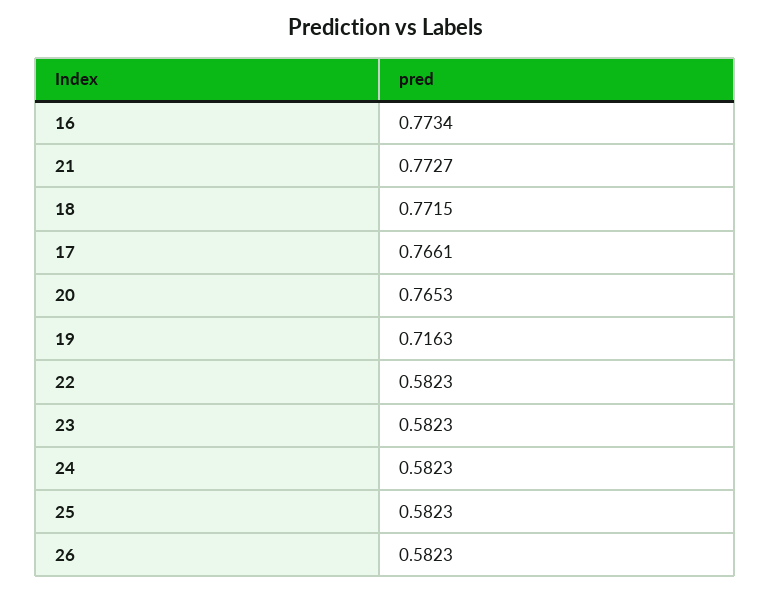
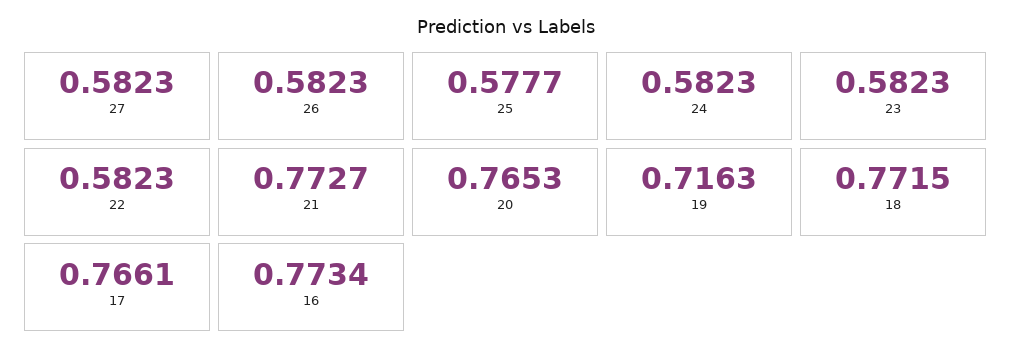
  {
    "16": 0.7734,
    "21": 0.7727,
    "18": 0.7715,
    "17": 0.7661,
    "20": 0.7653,
    "19": 0.7163,
    "22": 0.5823,
    "23": 0.5823,
    "24": 0.5823,
-   "25": 0.5823,
+   "25": 0.5777,
-   "26": 0.5823
+   "26": 0.5823,
+   "27": 0.5823
  }

